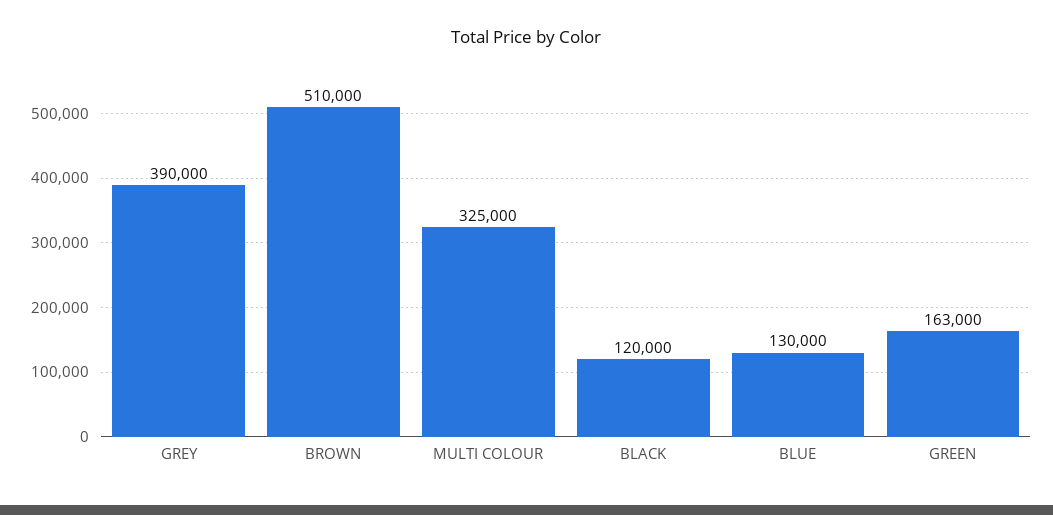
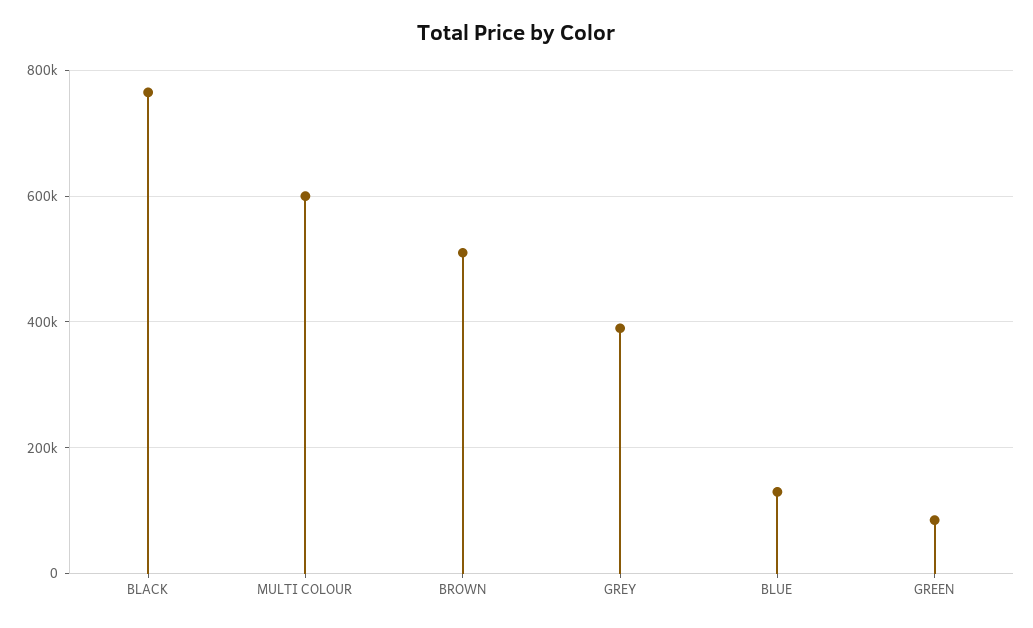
  {
    "GREY": 390000,
    "BROWN": 510000,
-   "MULTI COLOUR": 325000,
+   "MULTI COLOUR": 600000,
-   "BLACK": 120000,
+   "BLACK": 760000,
    "BLUE": 130000,
-   "GREEN": 163000
+   "GREEN": 80000
  }

